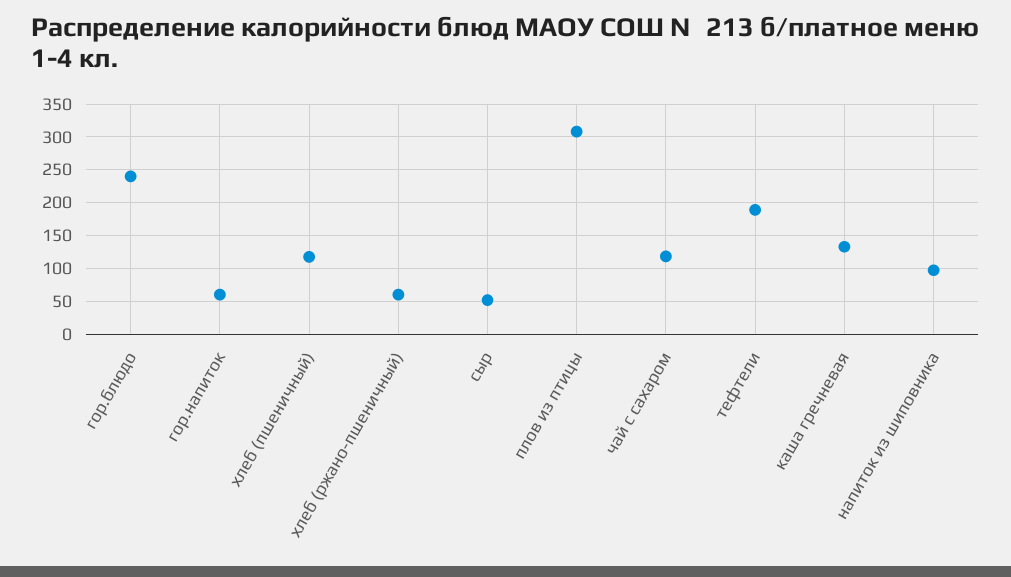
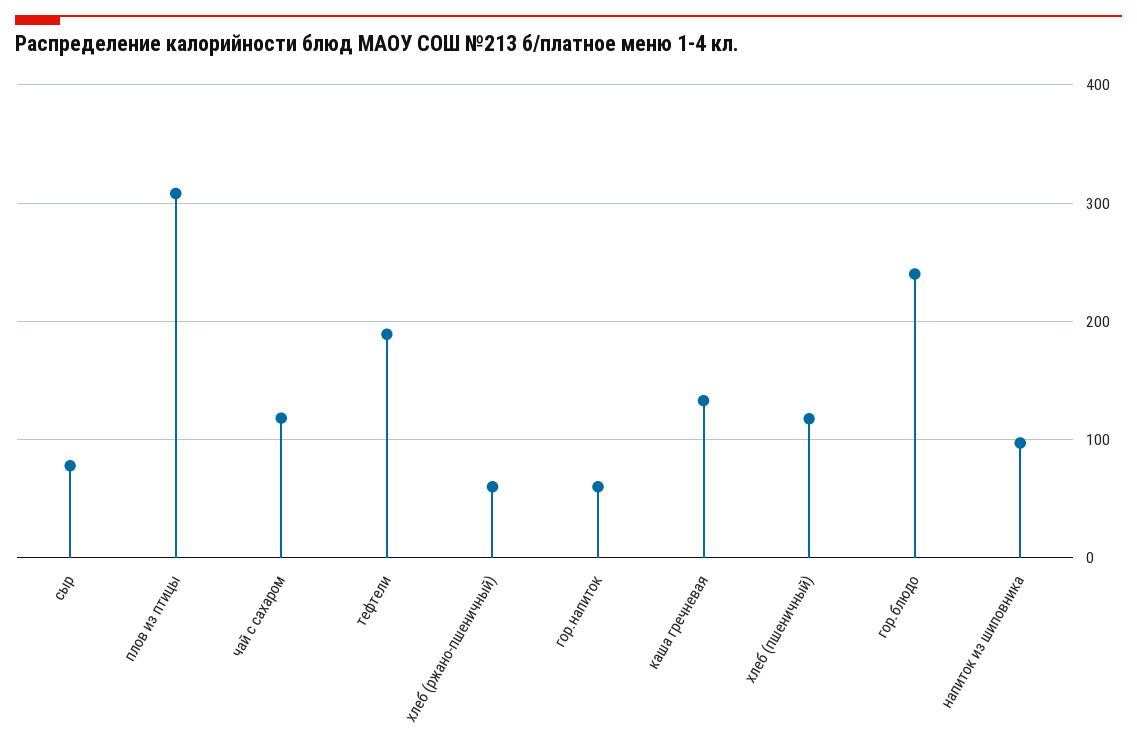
  {
    "гор.блюдо": 240,
    "гор.напиток": 60,
    "хлеб (пшеничный)": 120,
    "хлеб (ржано-пшеничный)": 60,
-   "сыр": 50,
+   "сыр": 80,
    "плов из птицы": 310,
    "чай с сахаром": 120,
    "тефтели": 190,
    "каша гречневая": 130,
    "напиток из шиповника": 100
  }

